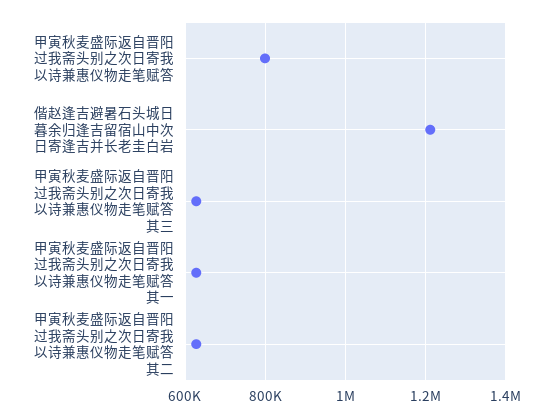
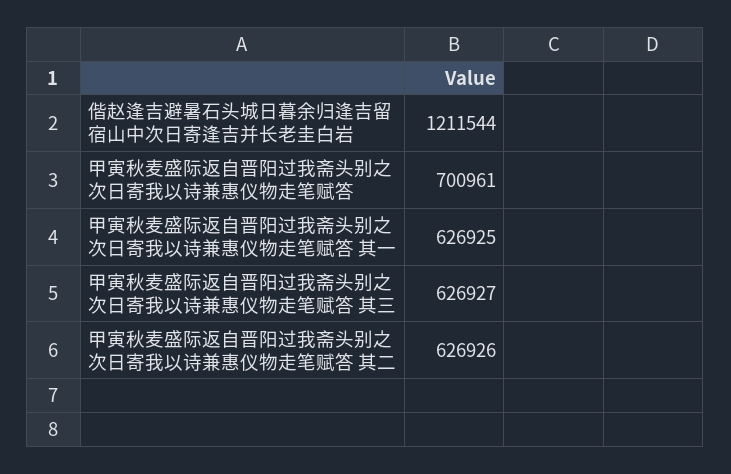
  {
-   "甲寅秋麦盛际返自晋阳过我斋头别之次日寄我以诗兼惠仪物走笔赋答": 800000,
+   "甲寅秋麦盛际返自晋阳过我斋头别之次日寄我以诗兼惠仪物走笔赋答": 700961,
    "偕赵逢吉避暑石头城日暮余归逢吉留宿山中次日寄逢吉并长老圭白岩": 1211544,
    "甲寅秋麦盛际返自晋阳过我斋头别之次日寄我以诗兼惠仪物走笔赋答 其三": 626927,
    "甲寅秋麦盛际返自晋阳过我斋头别之次日寄我以诗兼惠仪物走笔赋答 其一": 626925,
    "甲寅秋麦盛际返自晋阳过我斋头别之次日寄我以诗兼惠仪物走笔赋答 其二": 626926
  }

